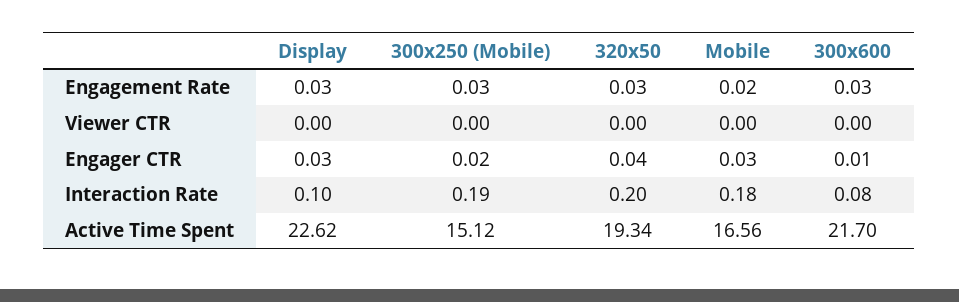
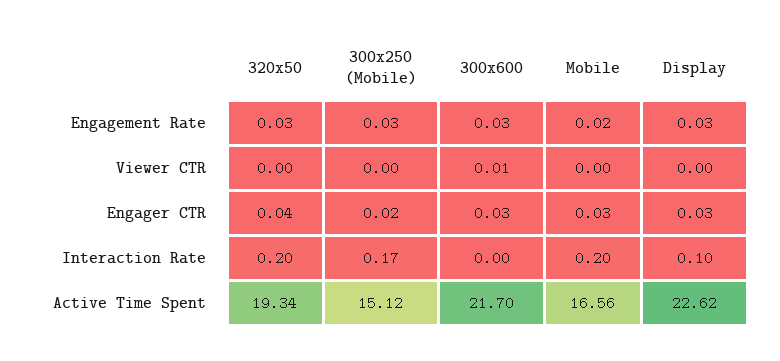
  {
    "Display": {
      "Engagement Rate": 0.03,
      "Viewer CTR": 0,
      "Engager CTR": 0.03,
      "Interaction Rate": 0.1,
      "Active Time Spent": 22.62
    },
    "300x250 (Mobile)": {
      "Engagement Rate": 0.03,
      "Viewer CTR": 0,
      "Engager CTR": 0.02,
-     "Interaction Rate": 0.19,
+     "Interaction Rate": 0.17,
      "Active Time Spent": 15.12
    },
    "320x50": {
      "Engagement Rate": 0.03,
      "Viewer CTR": 0,
      "Engager CTR": 0.04,
      "Interaction Rate": 0.2,
      "Active Time Spent": 19.34
    },
    "Mobile": {
      "Engagement Rate": 0.02,
      "Viewer CTR": 0,
      "Engager CTR": 0.03,
-     "Interaction Rate": 0.18,
+     "Interaction Rate": 0.2,
      "Active Time Spent": 16.56
    },
    "300x600": {
      "Engagement Rate": 0.03,
-     "Viewer CTR": 0,
+     "Viewer CTR": 0.01,
-     "Engager CTR": 0.01,
+     "Engager CTR": 0.03,
-     "Interaction Rate": 0.08,
+     "Interaction Rate": 0,
      "Active Time Spent": 21.7
    }
  }

